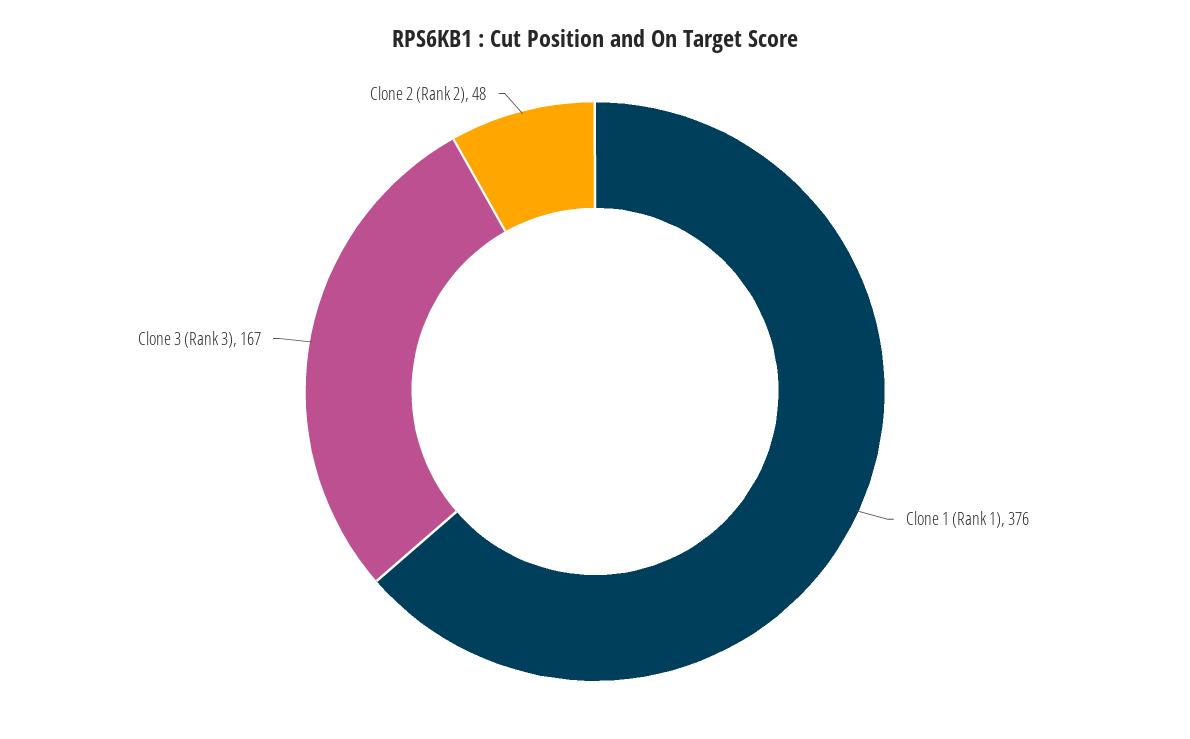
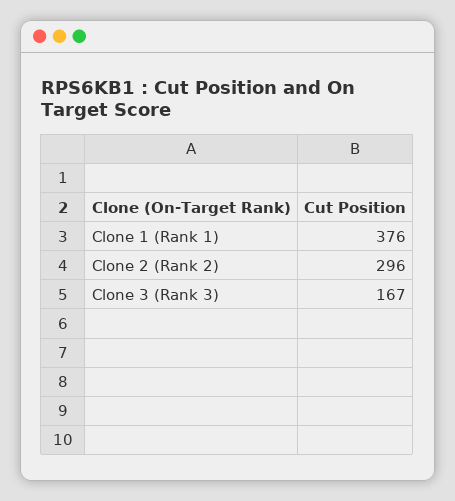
  {
    "Clone 1 (Rank 1)": 376,
    "Clone 3 (Rank 3)": 167,
-   "Clone 2 (Rank 2)": 48
+   "Clone 2 (Rank 2)": 296
  }

